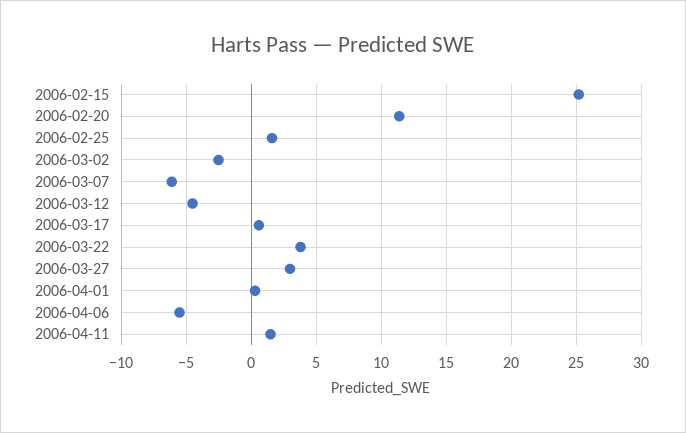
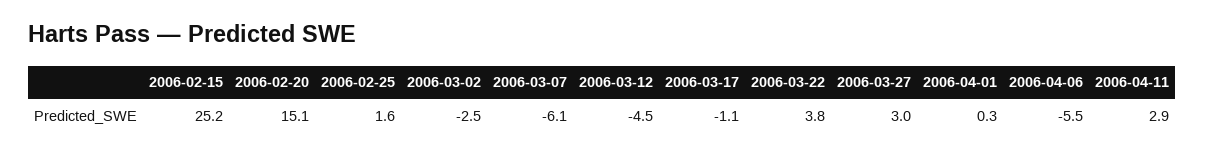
  {
    "2006-02-15": 25.2,
-   "2006-02-20": 11.5,
+   "2006-02-20": 15.1,
    "2006-02-25": 1.6,
    "2006-03-02": -2.5,
    "2006-03-07": -6.1,
    "2006-03-12": -4.5,
-   "2006-03-17": 0.5,
+   "2006-03-17": -1.1,
    "2006-03-22": 3.8,
    "2006-03-27": 3,
    "2006-04-01": 0.3,
    "2006-04-06": -5.5,
-   "2006-04-11": 1.5
+   "2006-04-11": 2.9
  }

